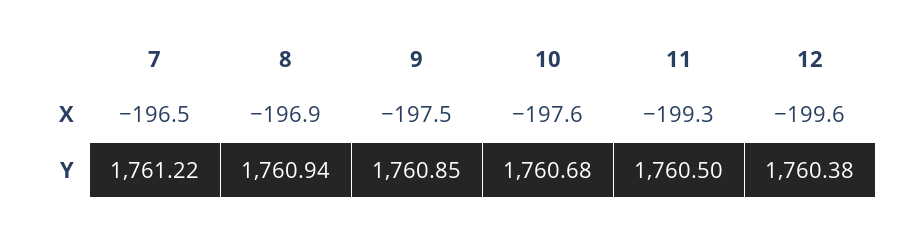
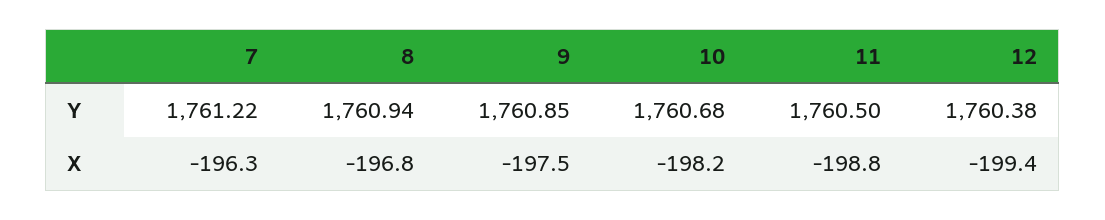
  {
    "7": {
-     "X": -196.5,
+     "X": -196.3,
      "Y": 1761.22
    },
    "8": {
-     "X": -196.9,
+     "X": -196.8,
      "Y": 1760.94
    },
    "9": {
      "X": -197.5,
      "Y": 1760.85
    },
    "10": {
-     "X": -197.6,
+     "X": -198.2,
      "Y": 1760.68
    },
    "11": {
-     "X": -199.3,
+     "X": -198.8,
      "Y": 1760.5
    },
    "12": {
-     "X": -199.6,
+     "X": -199.4,
      "Y": 1760.38
    }
  }

